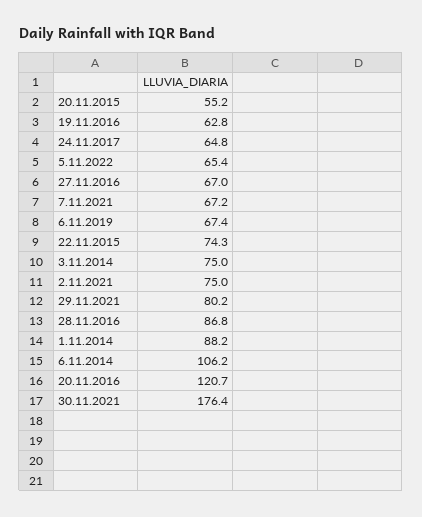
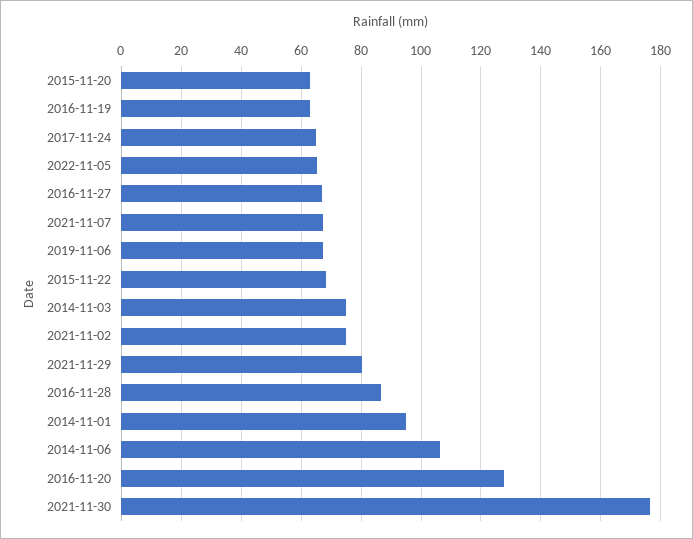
  {
-   "20.11.2015": 55.2,
+   "20.11.2015": 62.5,
    "19.11.2016": 62.8,
    "24.11.2017": 64.8,
    "5.11.2022": 65.4,
    "27.11.2016": 67,
    "7.11.2021": 67.2,
    "6.11.2019": 67.4,
-   "22.11.2015": 74.3,
+   "22.11.2015": 67.5,
    "3.11.2014": 75,
    "2.11.2021": 75,
    "29.11.2021": 80.2,
    "28.11.2016": 86.8,
-   "1.11.2014": 88.2,
+   "1.11.2014": 95,
    "6.11.2014": 106.2,
-   "20.11.2016": 120.7,
+   "20.11.2016": 127.5,
    "30.11.2021": 176.4
  }

